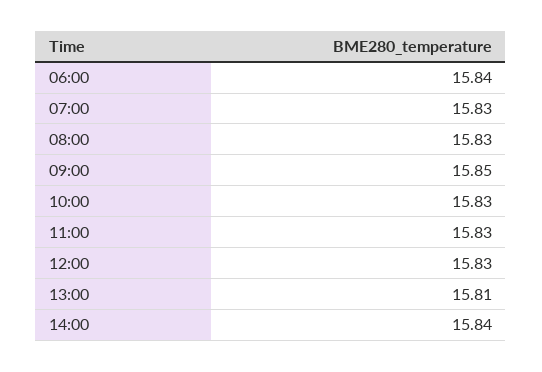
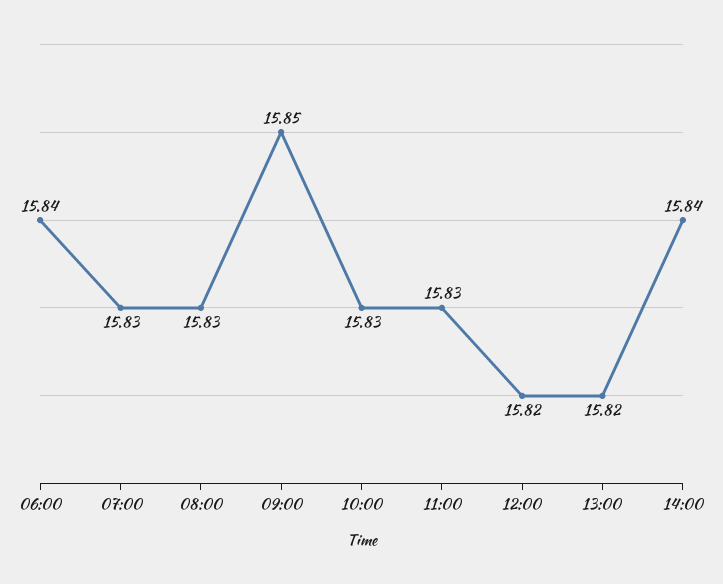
  {
    "06:00": 15.84,
    "07:00": 15.83,
    "08:00": 15.83,
    "09:00": 15.85,
    "10:00": 15.83,
    "11:00": 15.83,
-   "12:00": 15.83,
+   "12:00": 15.82,
-   "13:00": 15.81,
+   "13:00": 15.82,
    "14:00": 15.84
  }

